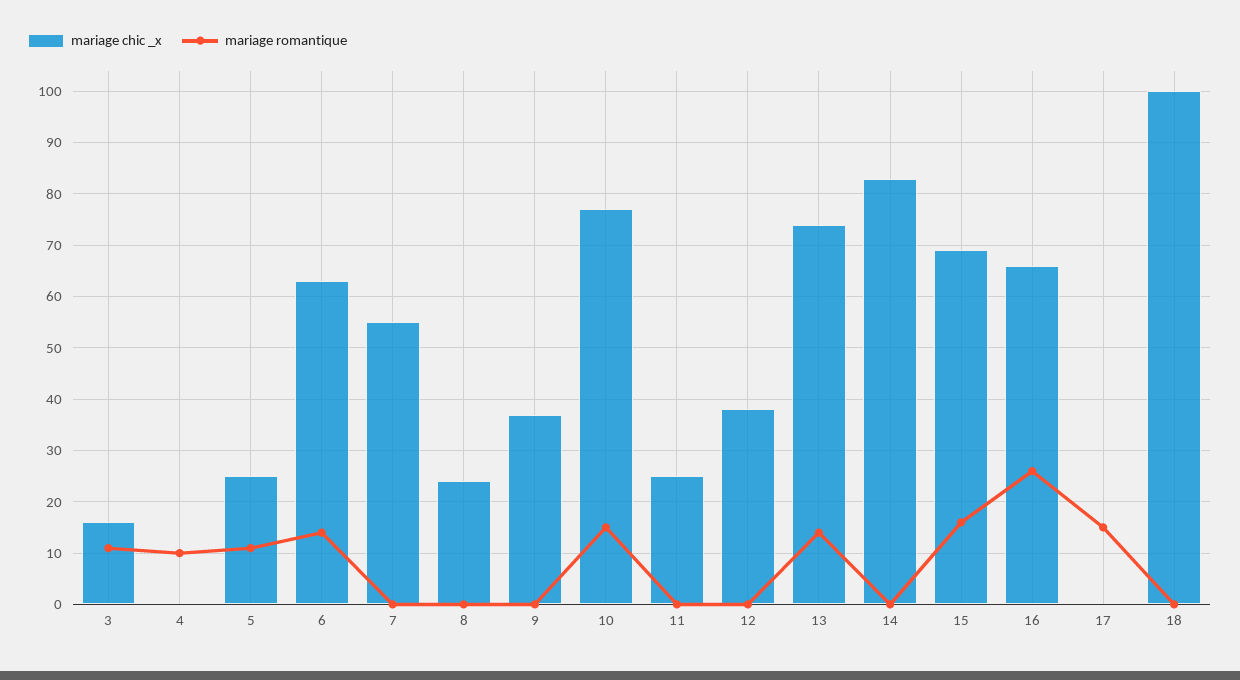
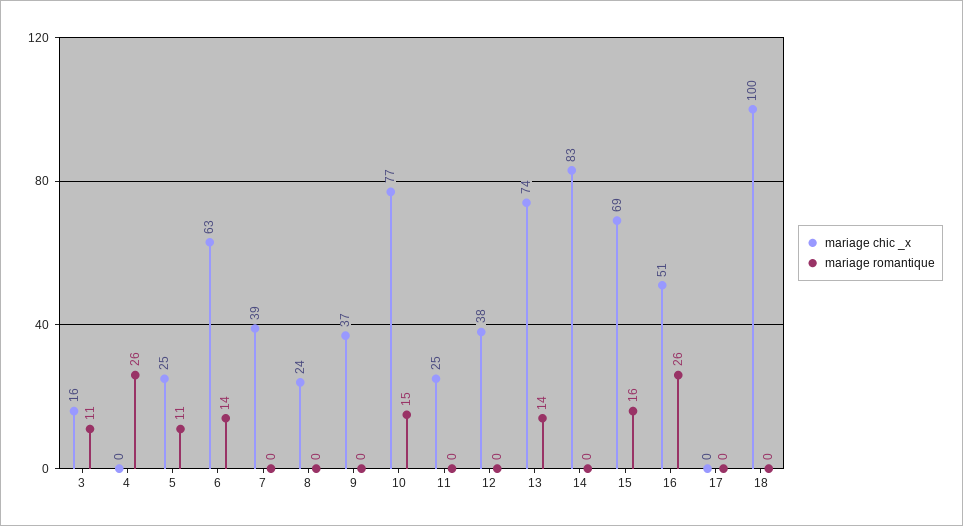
  {
    "mariage chic _x": {
      "3": 16,
      "4": 0,
      "5": 25,
      "6": 63,
-     "7": 55,
+     "7": 39,
      "8": 24,
      "9": 37,
      "10": 77,
      "11": 25,
      "12": 38,
      "13": 74,
      "14": 83,
      "15": 69,
-     "16": 65,
+     "16": 51,
      "17": 0,
      "18": 100
    },
    "mariage romantique": {
      "3": 11,
-     "4": 10,
+     "4": 26,
      "5": 11,
      "6": 14,
      "7": 0,
      "8": 0,
      "9": 0,
      "10": 15,
      "11": 0,
      "12": 0,
      "13": 14,
      "14": 0,
      "15": 16,
      "16": 26,
-     "17": 15,
+     "17": 0,
      "18": 0
    }
  }

